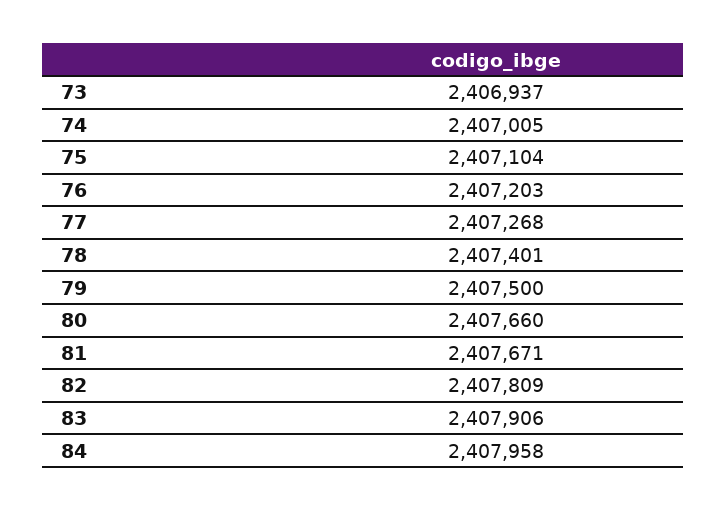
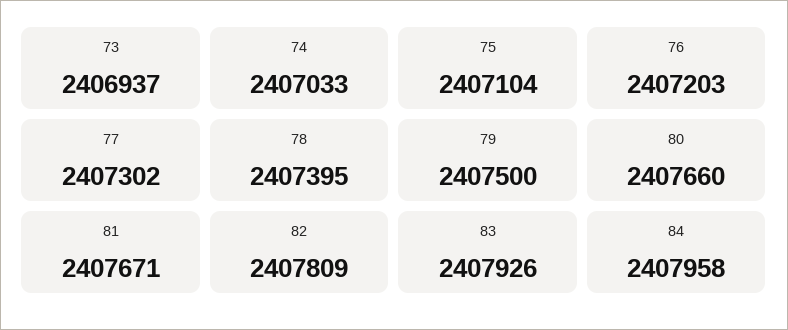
  {
    "73": 2406937,
-   "74": 2407005,
+   "74": 2407033,
    "75": 2407104,
    "76": 2407203,
-   "77": 2407268,
+   "77": 2407302,
-   "78": 2407401,
+   "78": 2407395,
    "79": 2407500,
    "80": 2407660,
    "81": 2407671,
    "82": 2407809,
-   "83": 2407906,
+   "83": 2407926,
    "84": 2407958
  }

